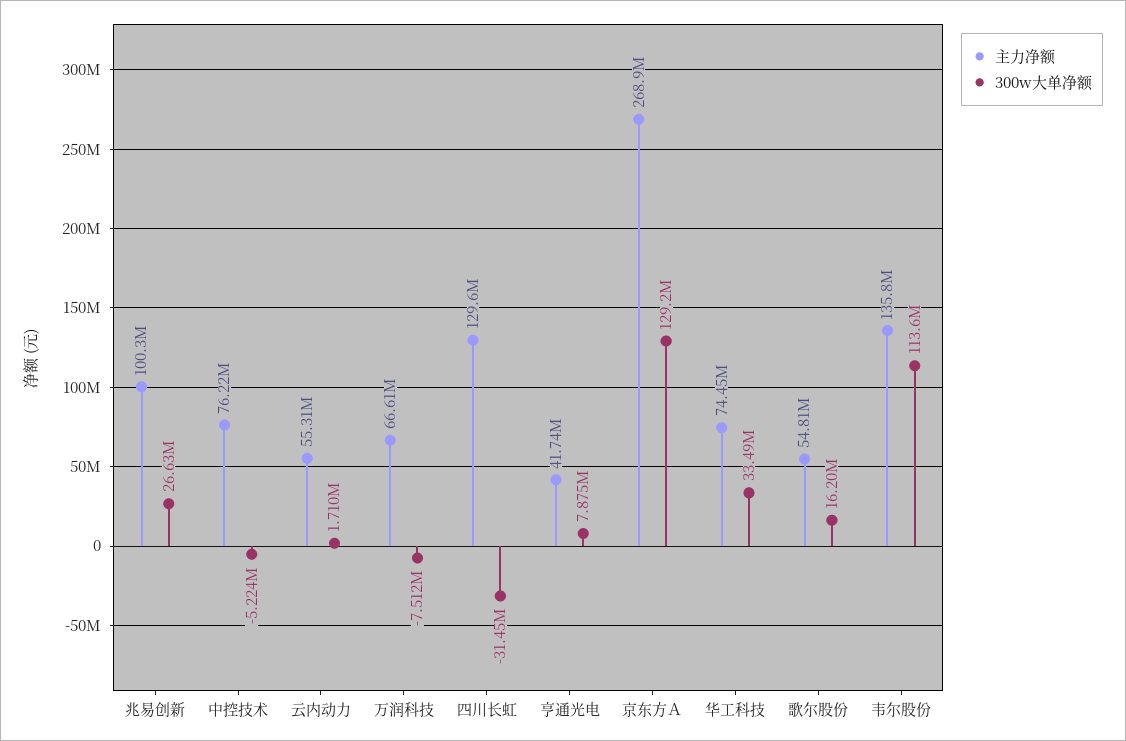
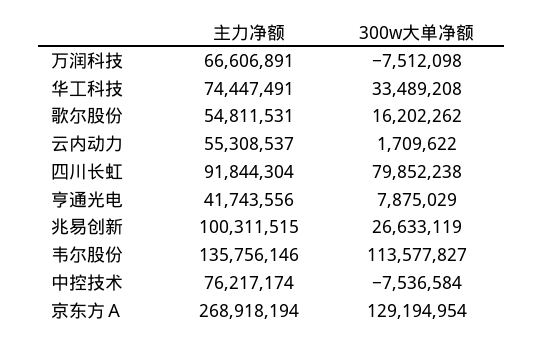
  {
    "主力净额": {
      "兆易创新": 100311515,
      "中控技术": 76217174,
      "云内动力": 55308537,
      "万润科技": 66606891,
-     "四川长虹": 129600000,
+     "四川长虹": 91844304,
      "亨通光电": 41743556,
      "京东方Ａ": 268918194,
      "华工科技": 74447491,
      "歌尔股份": 54811531,
      "韦尔股份": 135756146
    },
    "300w大单净额": {
      "兆易创新": 26633119,
-     "中控技术": -5224000,
+     "中控技术": -7536584,
      "云内动力": 1709622,
      "万润科技": -7512098,
-     "四川长虹": -31450000,
+     "四川长虹": 79852238,
      "亨通光电": 7875029,
      "京东方Ａ": 129194954,
      "华工科技": 33489208,
      "歌尔股份": 16202262,
      "韦尔股份": 113577827
    }
  }

